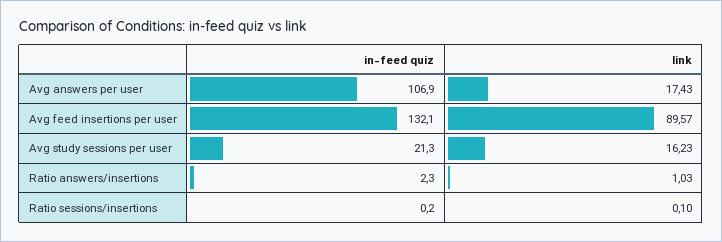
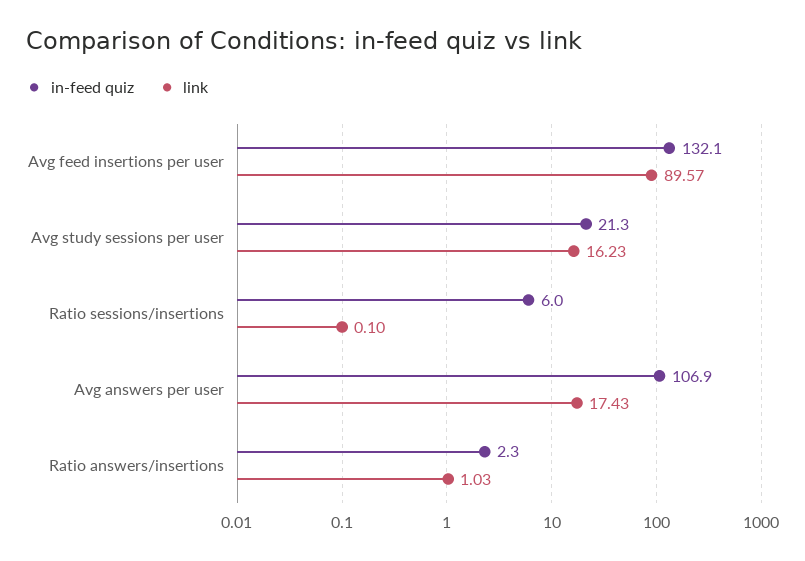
  {
    "in-feed quiz": {
      "Avg answers per user": 106.9,
      "Avg feed insertions per user": 132.1,
      "Avg study sessions per user": 21.3,
      "Ratio answers/insertions": 2.3,
-     "Ratio sessions/insertions": 0.2
+     "Ratio sessions/insertions": 6
    },
    "link": {
      "Avg answers per user": 17.43,
      "Avg feed insertions per user": 89.57,
      "Avg study sessions per user": 16.23,
      "Ratio answers/insertions": 1.03,
      "Ratio sessions/insertions": 0.1
    }
  }

